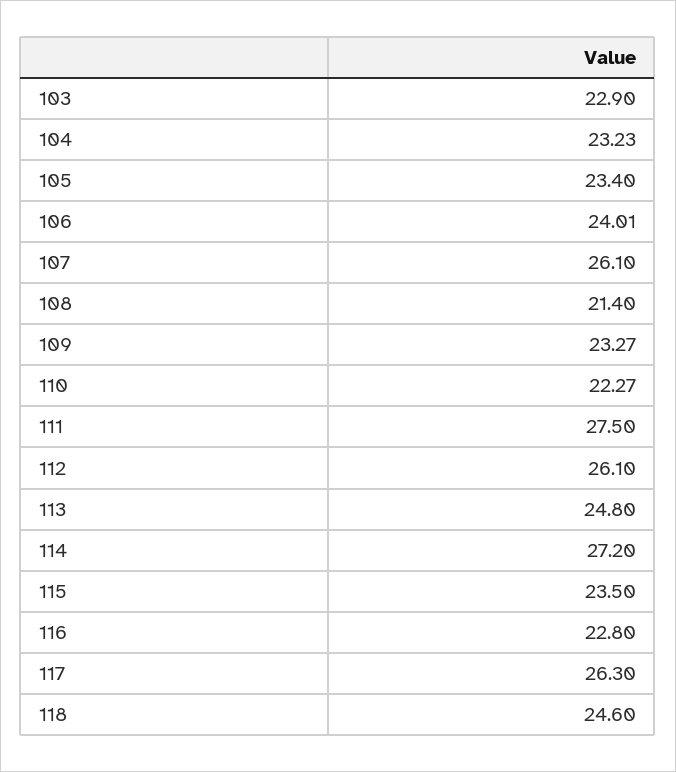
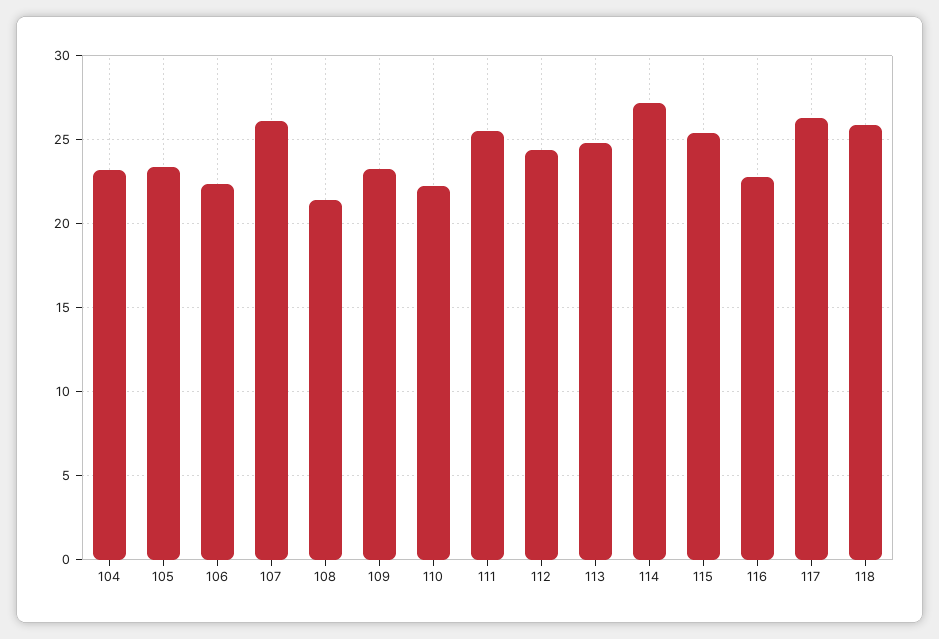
  {
-   "103": 22.9,
    "104": 23.23,
    "105": 23.4,
-   "106": 24.01,
+   "106": 22.5,
    "107": 26.1,
    "108": 21.4,
    "109": 23.27,
    "110": 22.27,
-   "111": 27.5,
+   "111": 25.5,
-   "112": 26.1,
+   "112": 24.5,
    "113": 24.8,
    "114": 27.2,
-   "115": 23.5,
+   "115": 25.5,
    "116": 22.8,
    "117": 26.3,
-   "118": 24.6
+   "118": 26
  }

